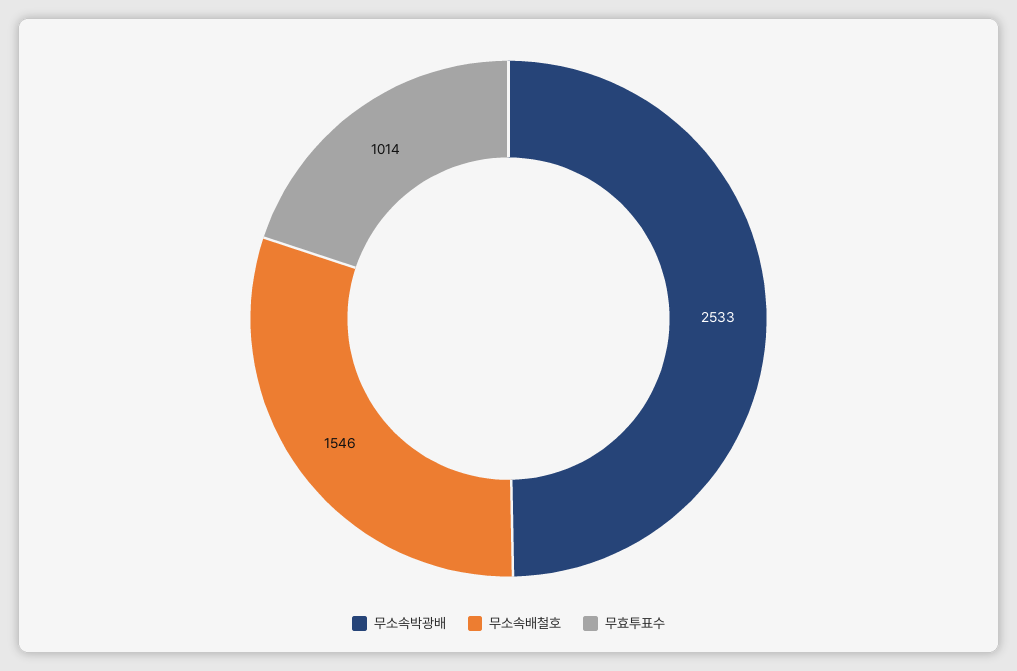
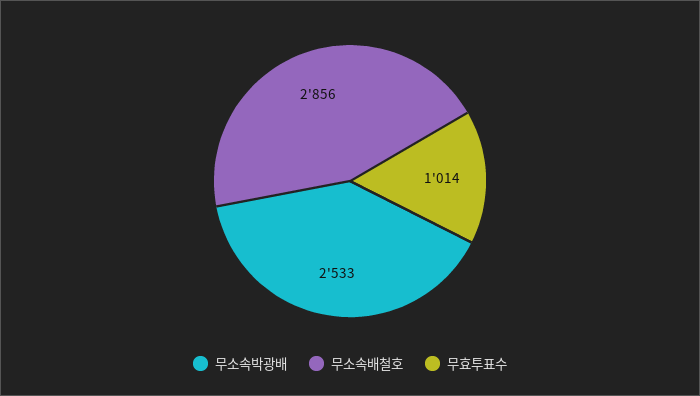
  {
    "무소속박광배": 2533,
-   "무소속배철호": 1546,
+   "무소속배철호": 2856,
    "무효투표수": 1014
  }

